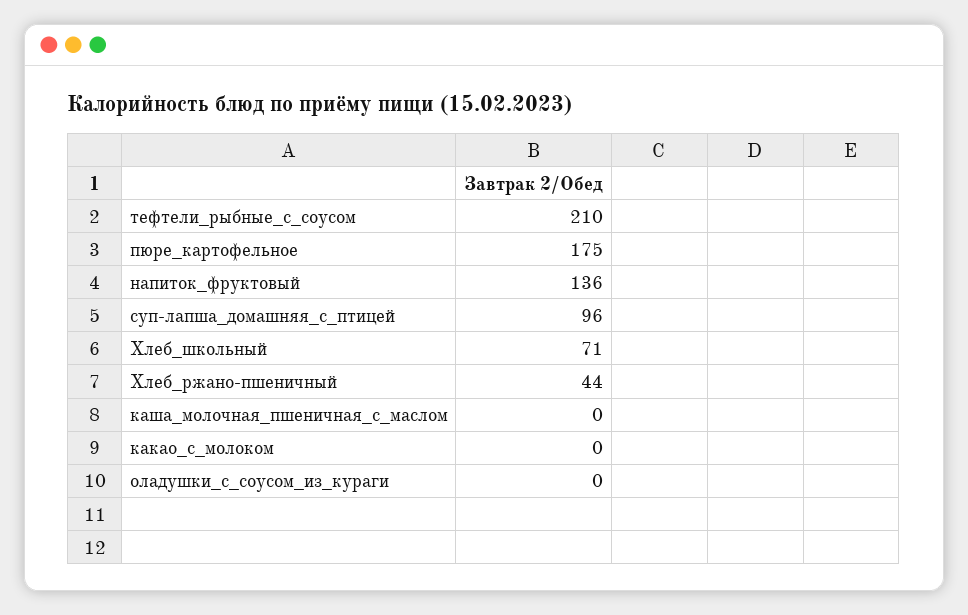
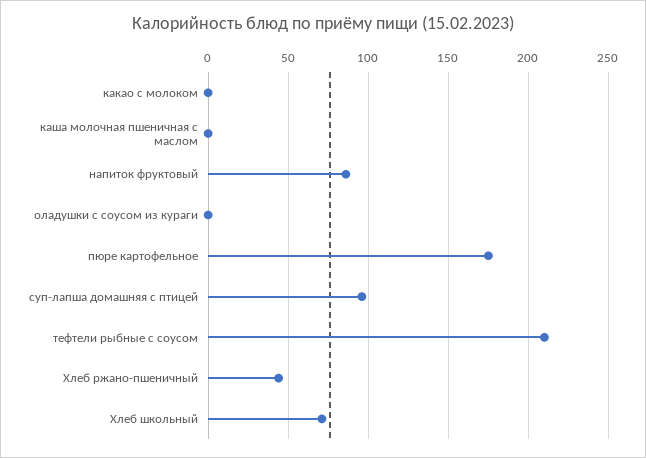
  {
    "тефтели_рыбные_с_соусом": 210,
    "пюре_картофельное": 175,
-   "напиток_фруктовый": 136,
+   "напиток_фруктовый": 85,
    "суп-лапша_домашняя_с_птицей": 96,
    "Хлеб_школьный": 71,
    "Хлеб_ржано-пшеничный": 44,
    "каша_молочная_пшеничная_с_маслом": 0,
    "какао_с_молоком": 0,
    "оладушки_с_соусом_из_кураги": 0
  }

